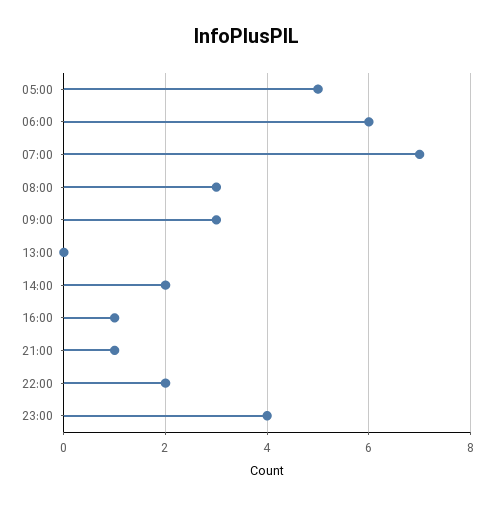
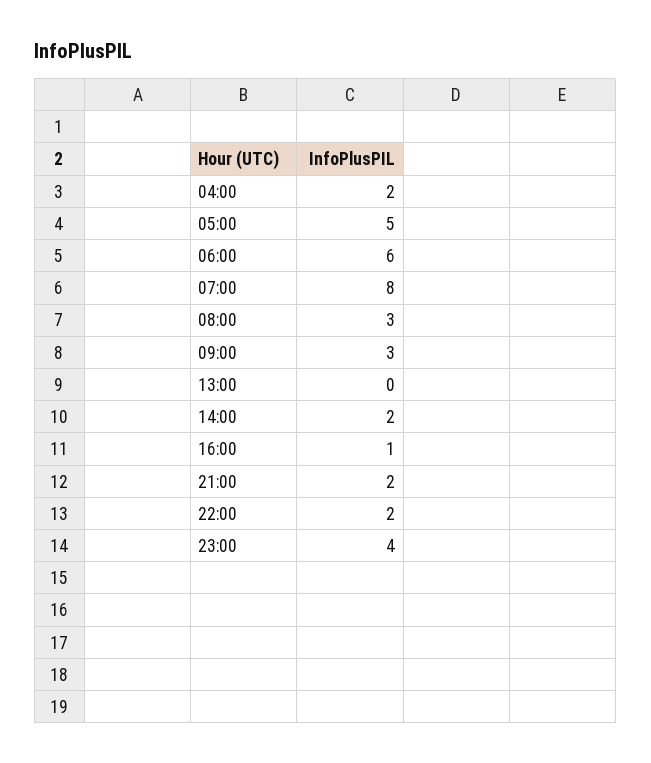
  {
    "05:00": 5,
    "06:00": 6,
-   "07:00": 7,
+   "07:00": 8,
    "08:00": 3,
    "09:00": 3,
    "13:00": 0,
    "14:00": 2,
    "16:00": 1,
-   "21:00": 1,
+   "21:00": 2,
    "22:00": 2,
-   "23:00": 4
+   "23:00": 4,
+   "04:00": 2
  }

